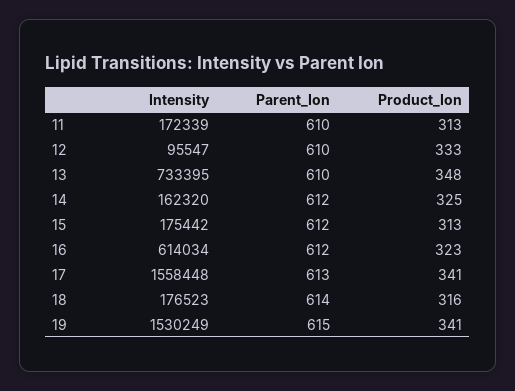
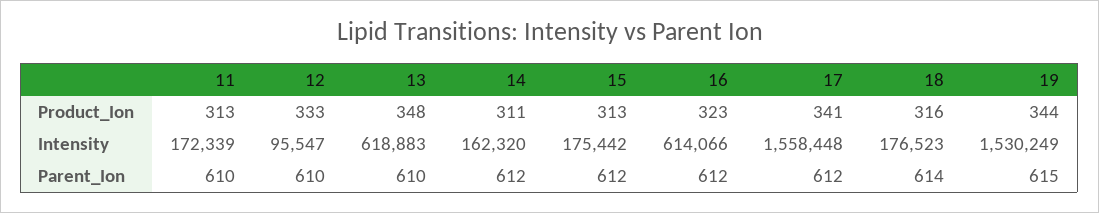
  {
    "Intensity": {
      "11": 172339,
      "12": 95547,
-     "13": 733395,
+     "13": 618883,
      "14": 162320,
      "15": 175442,
-     "16": 614034,
+     "16": 614066,
      "17": 1558448,
      "18": 176523,
      "19": 1530249
    },
    "Parent_Ion": {
      "11": 610,
      "12": 610,
      "13": 610,
      "14": 612,
      "15": 612,
      "16": 612,
-     "17": 613,
+     "17": 612,
      "18": 614,
      "19": 615
    },
    "Product_Ion": {
      "11": 313,
      "12": 333,
      "13": 348,
-     "14": 325,
+     "14": 311,
      "15": 313,
      "16": 323,
      "17": 341,
      "18": 316,
-     "19": 341
+     "19": 344
    }
  }

